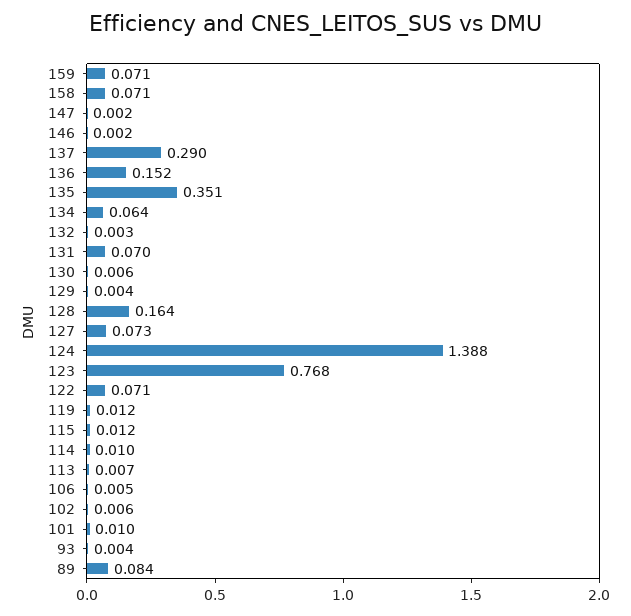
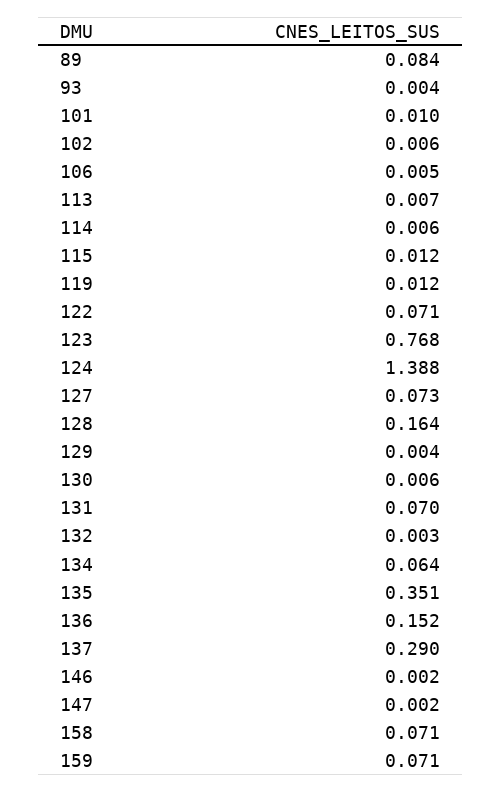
  {
    "159": 0.071,
    "158": 0.071,
    "147": 0.002,
    "146": 0.002,
    "137": 0.29,
    "136": 0.152,
    "135": 0.351,
    "134": 0.064,
    "132": 0.003,
    "131": 0.07,
    "130": 0.006,
    "129": 0.004,
    "128": 0.164,
    "127": 0.073,
    "124": 1.388,
    "123": 0.768,
    "122": 0.071,
    "119": 0.012,
    "115": 0.012,
-   "114": 0.01,
+   "114": 0.006,
    "113": 0.007,
    "106": 0.005,
    "102": 0.006,
    "101": 0.01,
    "93": 0.004,
    "89": 0.084
  }

